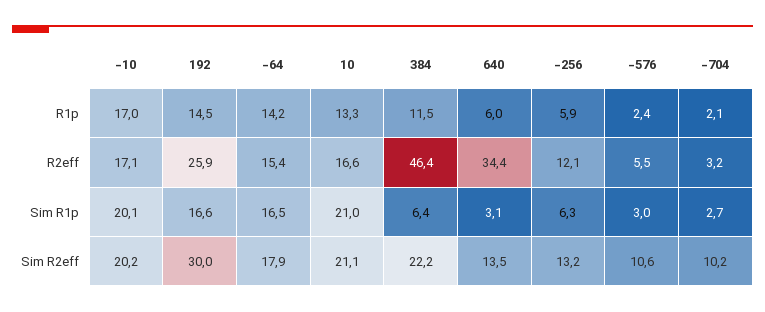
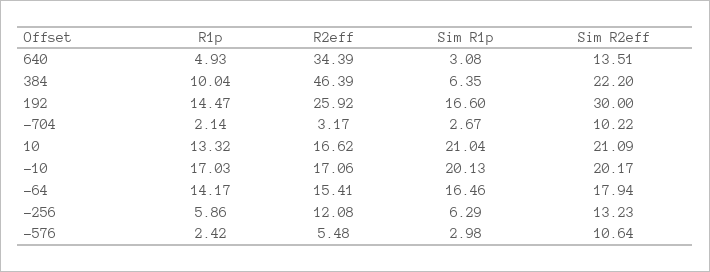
  {
    "-10": {
      "R1p": 17.03,
      "R2eff": 17.06,
      "Sim R1p": 20.13,
      "Sim R2eff": 20.17
    },
    "192": {
      "R1p": 14.47,
      "R2eff": 25.92,
      "Sim R1p": 16.6,
      "Sim R2eff": 30
    },
    "-64": {
      "R1p": 14.17,
      "R2eff": 15.41,
      "Sim R1p": 16.46,
      "Sim R2eff": 17.94
    },
    "10": {
      "R1p": 13.32,
      "R2eff": 16.62,
      "Sim R1p": 21.04,
      "Sim R2eff": 21.09
    },
    "384": {
-     "R1p": 11.5,
+     "R1p": 10.04,
      "R2eff": 46.39,
      "Sim R1p": 6.35,
      "Sim R2eff": 22.2
    },
    "640": {
-     "R1p": 6,
+     "R1p": 4.93,
      "R2eff": 34.39,
      "Sim R1p": 3.08,
      "Sim R2eff": 13.51
    },
    "-256": {
      "R1p": 5.86,
      "R2eff": 12.08,
      "Sim R1p": 6.29,
      "Sim R2eff": 13.23
    },
    "-576": {
      "R1p": 2.42,
      "R2eff": 5.48,
      "Sim R1p": 2.98,
      "Sim R2eff": 10.64
    },
    "-704": {
      "R1p": 2.14,
      "R2eff": 3.17,
      "Sim R1p": 2.67,
      "Sim R2eff": 10.22
    }
  }

